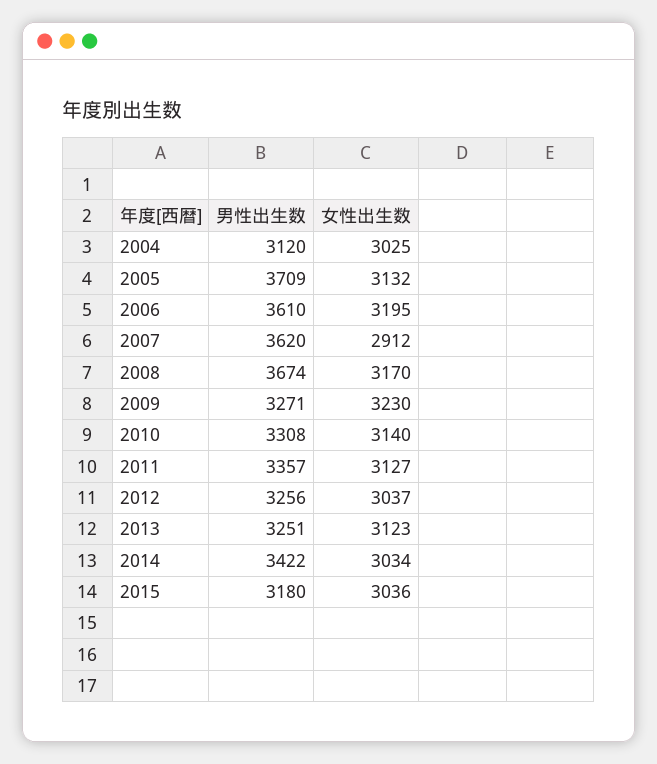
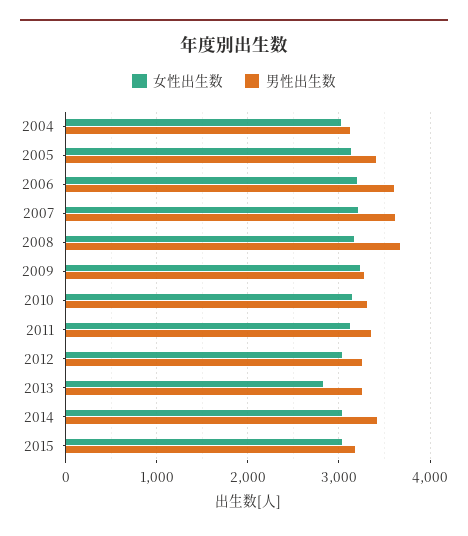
  {
    "男性出生数": {
      "2004": 3120,
-     "2005": 3709,
+     "2005": 3400,
      "2006": 3610,
      "2007": 3620,
      "2008": 3674,
      "2009": 3271,
      "2010": 3308,
      "2011": 3357,
      "2012": 3256,
      "2013": 3251,
      "2014": 3422,
      "2015": 3180
    },
    "女性出生数": {
      "2004": 3025,
      "2005": 3132,
      "2006": 3195,
-     "2007": 2912,
+     "2007": 3200,
      "2008": 3170,
      "2009": 3230,
      "2010": 3140,
      "2011": 3127,
      "2012": 3037,
-     "2013": 3123,
+     "2013": 2800,
      "2014": 3034,
      "2015": 3036
    }
  }

